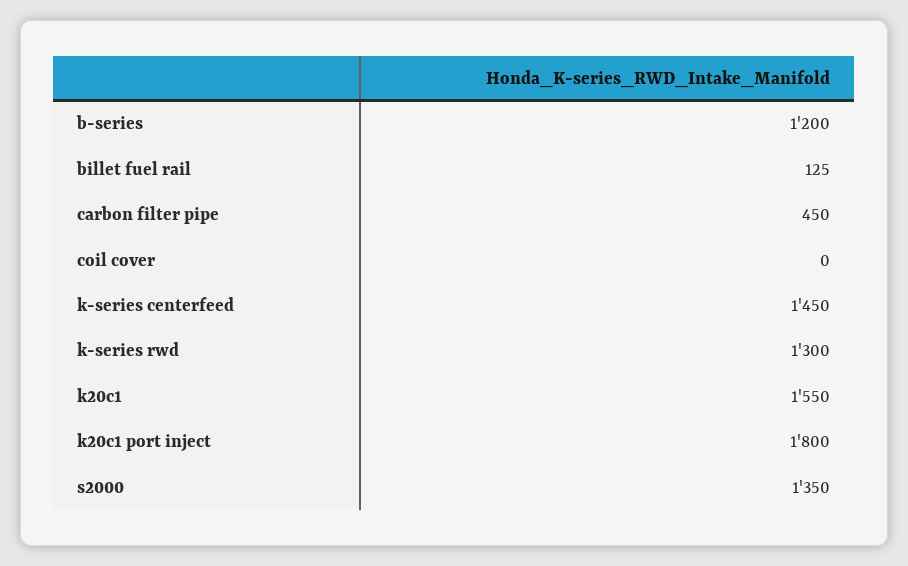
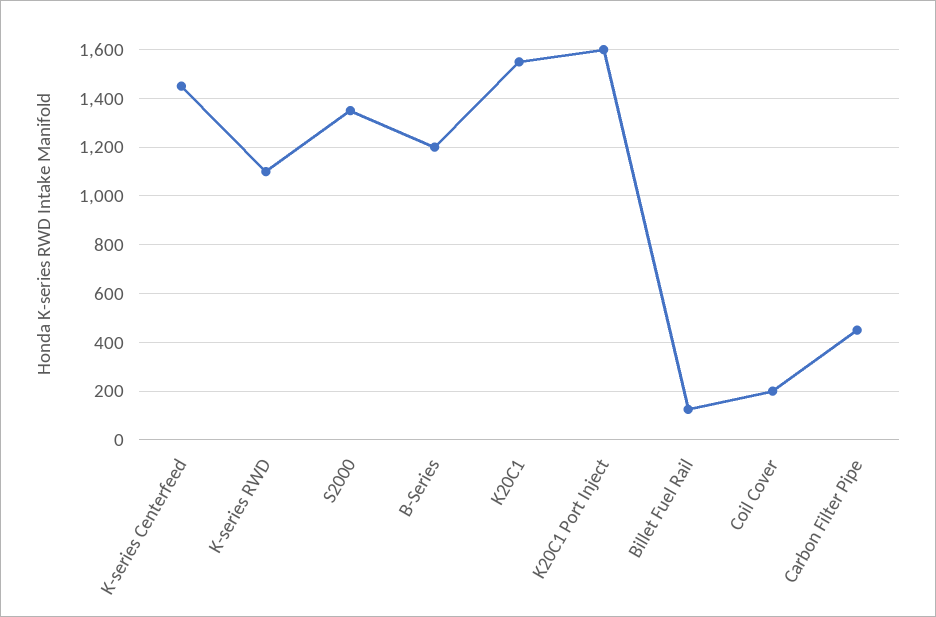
  {
    "b-series": 1200,
    "billet fuel rail": 125,
    "carbon filter pipe": 450,
-   "coil cover": 0,
+   "coil cover": 200,
    "k-series centerfeed": 1450,
-   "k-series rwd": 1300,
+   "k-series rwd": 1100,
    "k20c1": 1550,
-   "k20c1 port inject": 1800,
+   "k20c1 port inject": 1600,
    "s2000": 1350
  }

